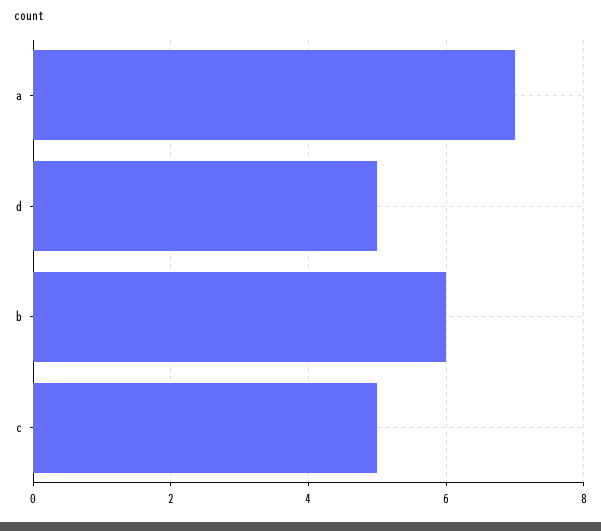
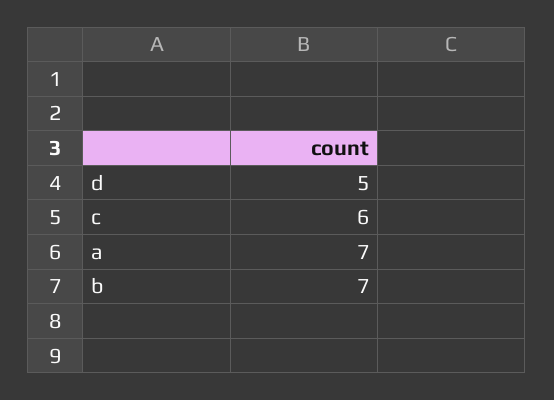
  {
    "a": 7,
    "d": 5,
-   "b": 6,
+   "b": 7,
-   "c": 5
+   "c": 6
  }

